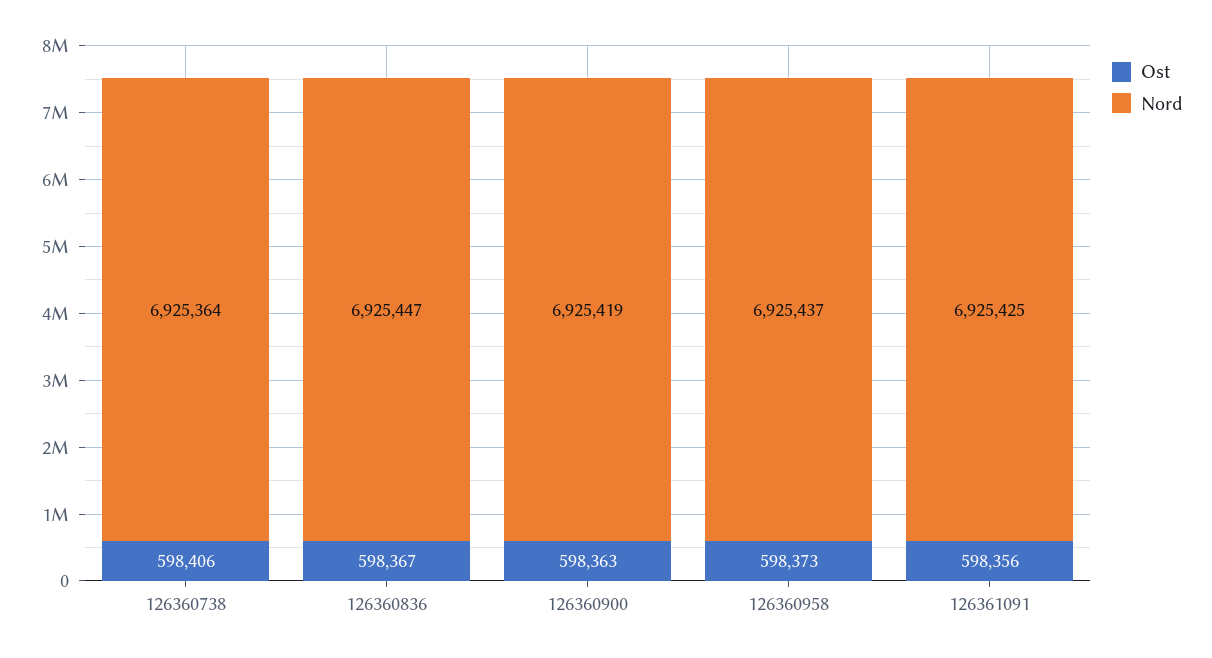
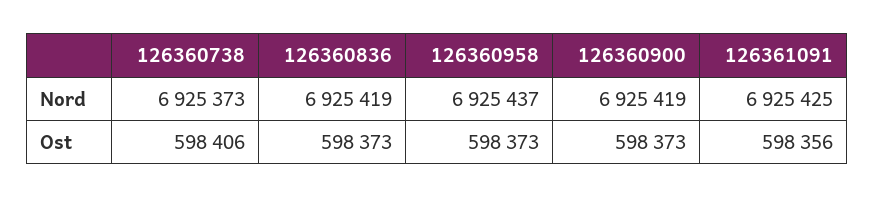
  {
    "Ost": {
      "126360738": 598406,
-     "126360836": 598367,
+     "126360836": 598373,
-     "126360900": 598363,
+     "126360900": 598373,
      "126360958": 598373,
      "126361091": 598356
    },
    "Nord": {
-     "126360738": 6925364,
+     "126360738": 6925373,
-     "126360836": 6925447,
+     "126360836": 6925419,
      "126360900": 6925419,
      "126360958": 6925437,
      "126361091": 6925425
    }
  }

